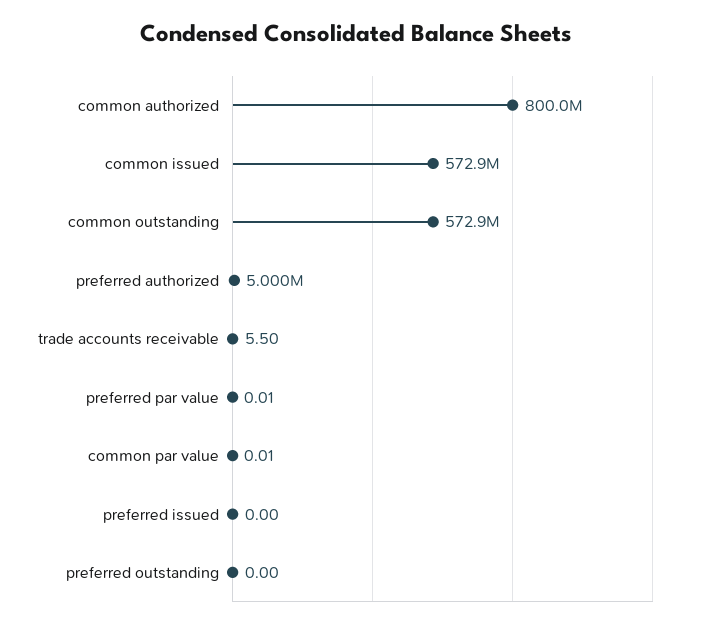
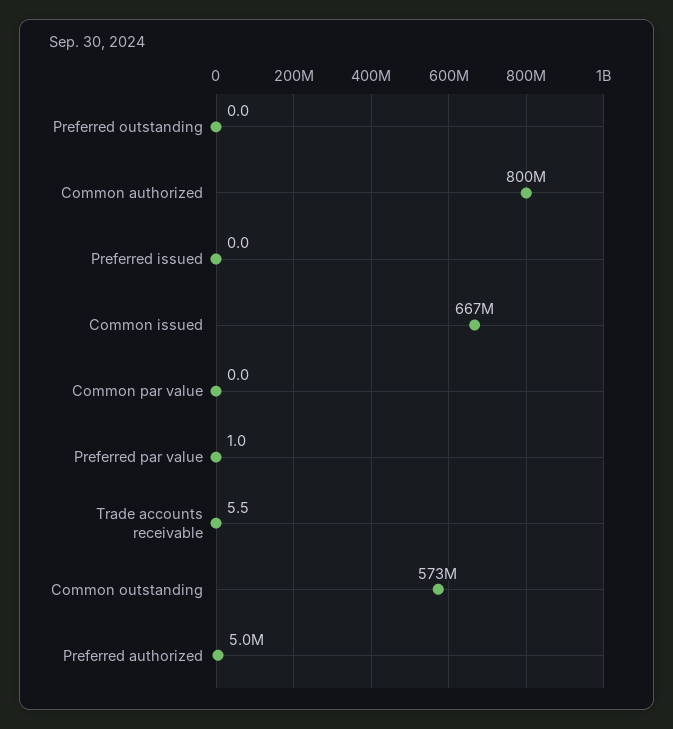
  {
    "common authorized": 800000000,
-   "common issued": 572900000,
+   "common issued": 667000000,
    "common outstanding": 572900000,
    "preferred authorized": 5000000,
    "trade accounts receivable": 5.5,
-   "preferred par value": 0.01,
+   "preferred par value": 1,
    "common par value": 0.01,
    "preferred issued": 0,
    "preferred outstanding": 0
  }

